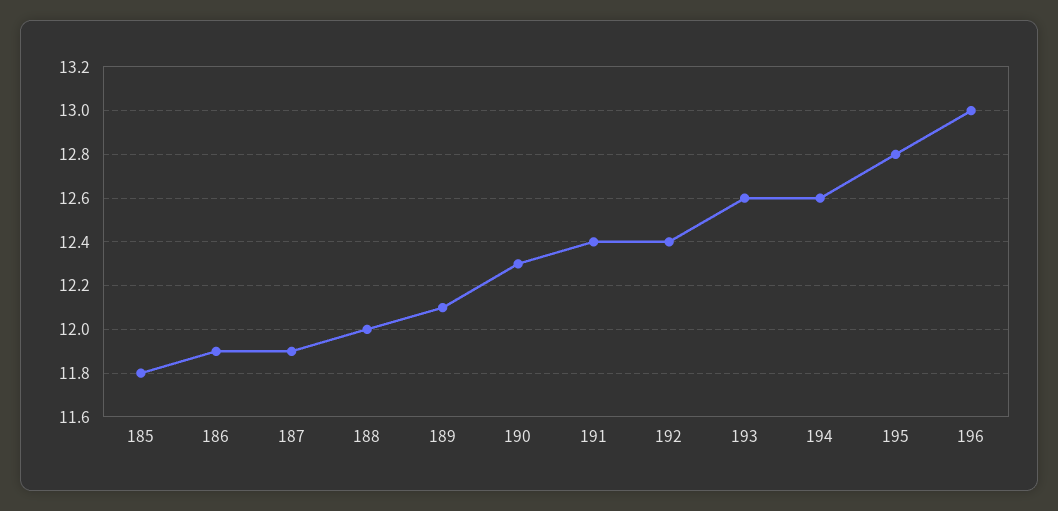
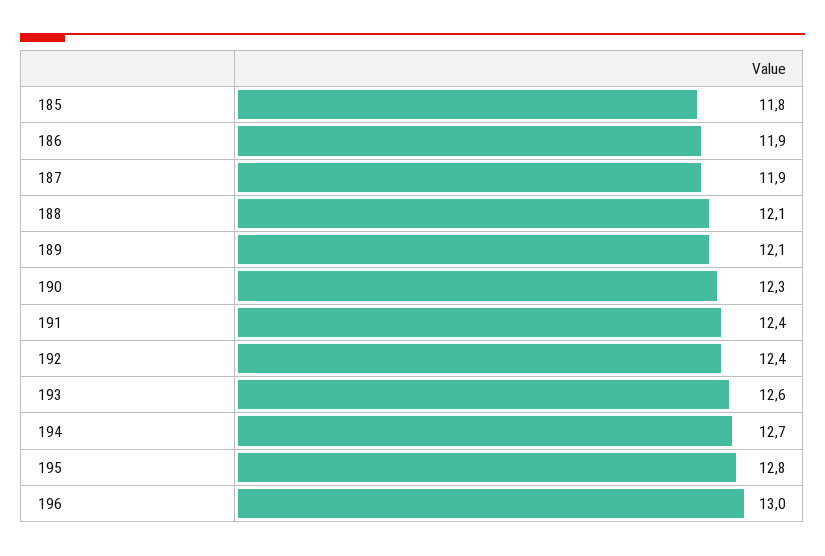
  {
    "185": 11.8,
    "186": 11.9,
    "187": 11.9,
-   "188": 12,
+   "188": 12.1,
    "189": 12.1,
    "190": 12.3,
    "191": 12.4,
    "192": 12.4,
    "193": 12.6,
-   "194": 12.6,
+   "194": 12.7,
    "195": 12.8,
    "196": 13
  }

